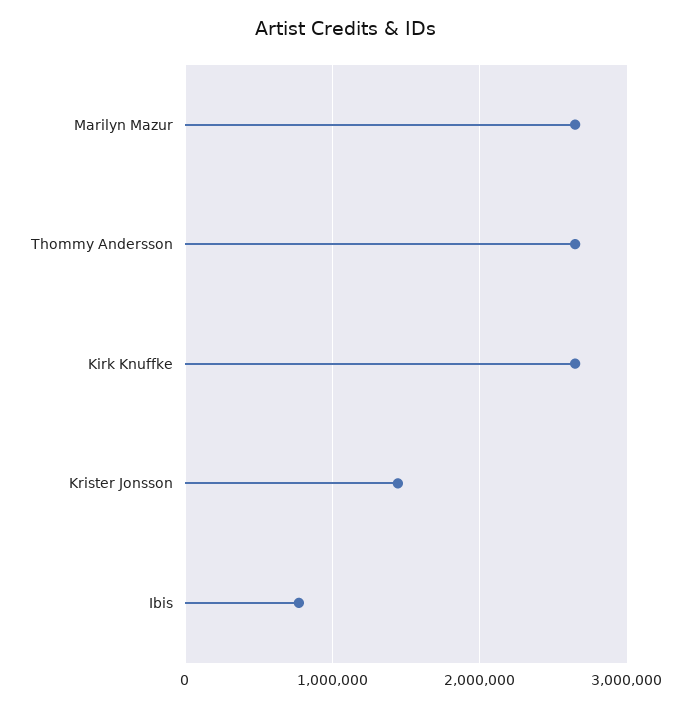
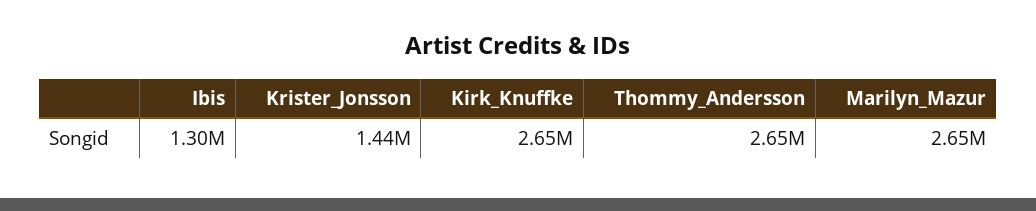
  {
    "Marilyn Mazur": 2650000,
    "Thommy Andersson": 2650000,
    "Kirk Knuffke": 2650000,
    "Krister Jonsson": 1440000,
-   "Ibis": 800000
+   "Ibis": 1300000
  }

